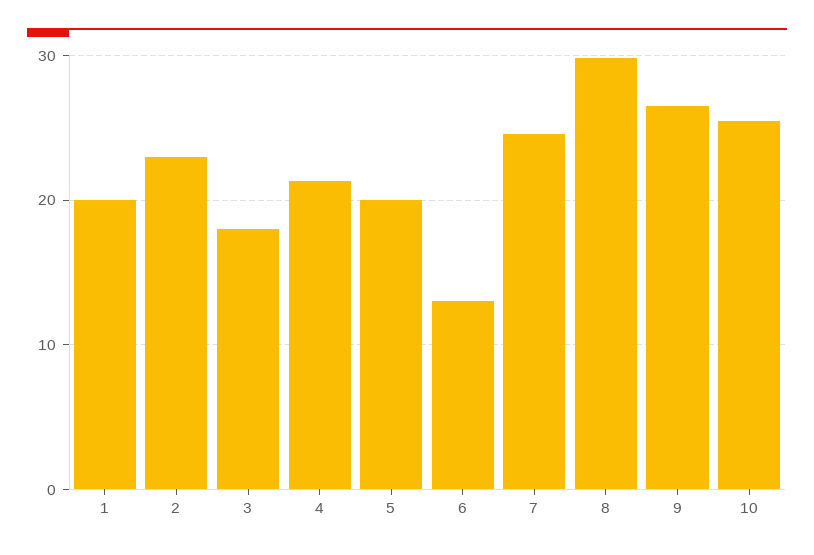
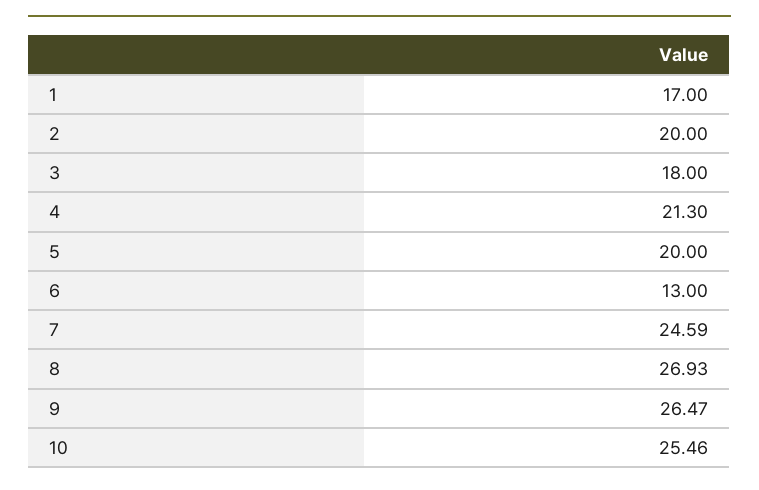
  {
-   "1": 20,
+   "1": 17,
-   "2": 23,
+   "2": 20,
    "3": 18,
    "4": 21.3,
    "5": 20,
    "6": 13,
    "7": 24.59,
-   "8": 30,
+   "8": 26.93,
    "9": 26.47,
    "10": 25.46
  }

